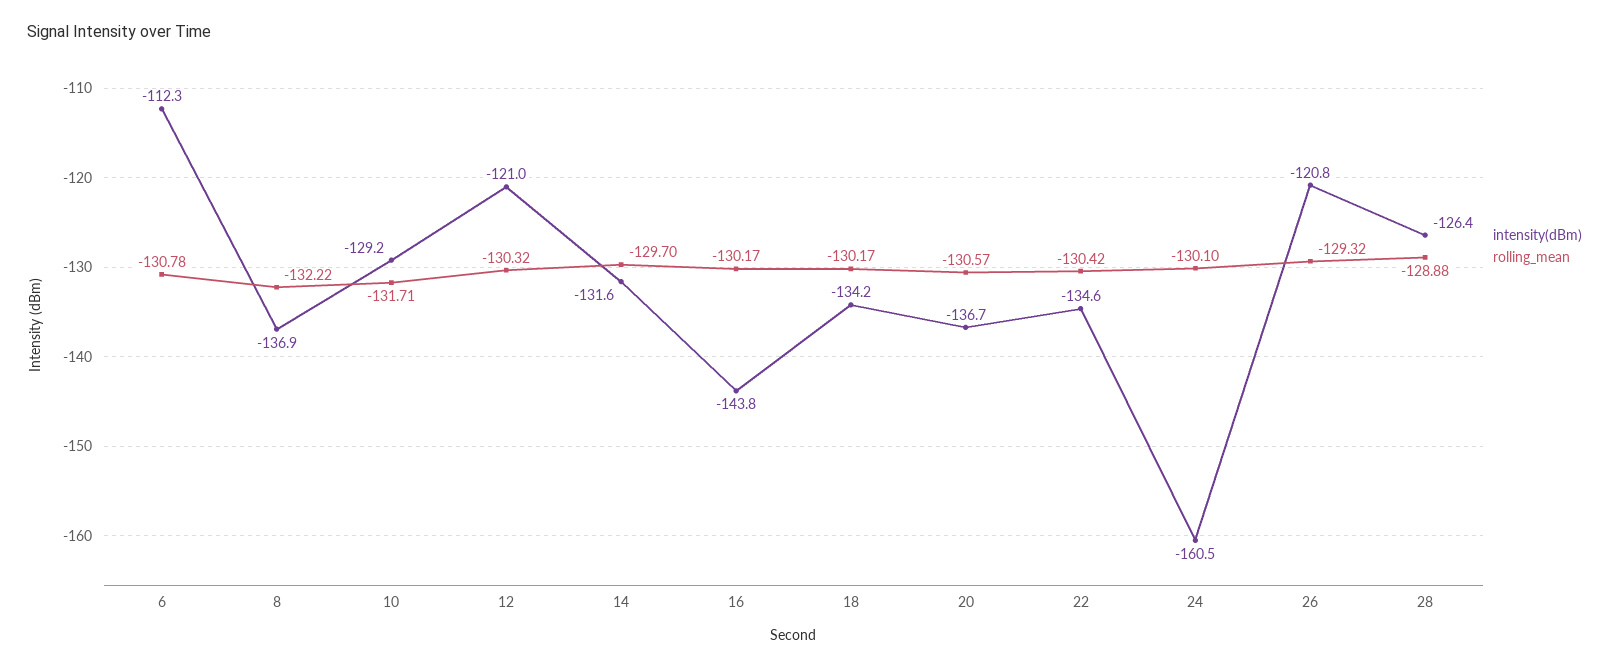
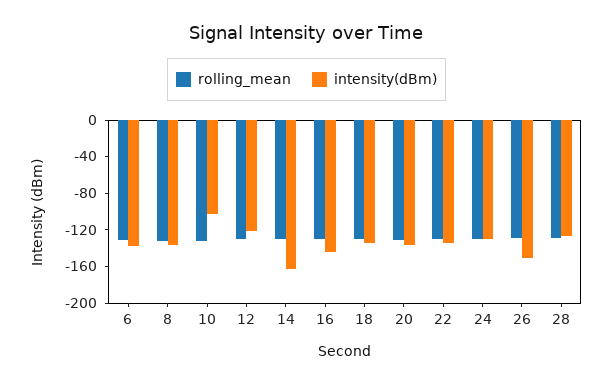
  {
    "intensity(dBm)": {
-     "6": -112.3,
+     "6": -140,
      "8": -136.9,
-     "10": -129.2,
+     "10": -100,
      "12": -121,
-     "14": -131.6,
+     "14": -160,
      "16": -143.8,
      "18": -134.2,
      "20": -136.7,
      "22": -134.6,
-     "24": -160.5,
+     "24": -130,
-     "26": -120.8,
+     "26": -150,
      "28": -126.4
    },
    "rolling_mean": {
      "6": -130.78,
      "8": -132.22,
      "10": -131.71,
      "12": -130.32,
      "14": -129.7,
      "16": -130.17,
      "18": -130.17,
      "20": -130.57,
      "22": -130.42,
      "24": -130.1,
      "26": -129.32,
      "28": -128.88
    }
  }

